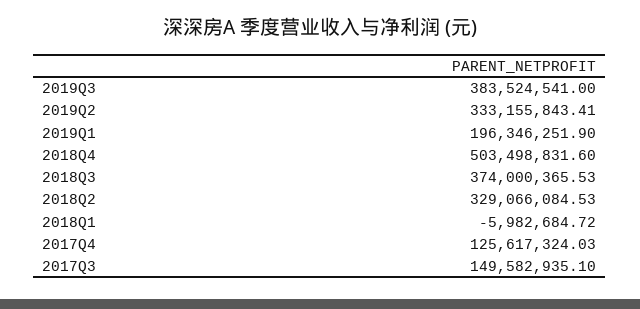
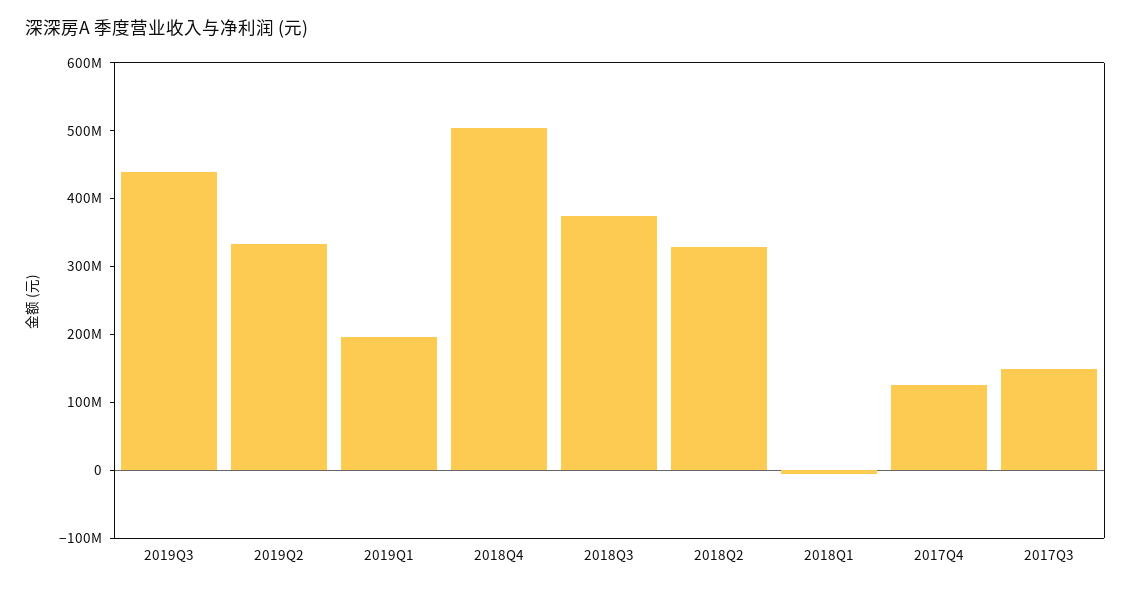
  {
-   "2019Q3": 383524541,
+   "2019Q3": 440000000,
    "2019Q2": 333155843.41,
    "2019Q1": 196346251.9,
    "2018Q4": 503498831.6,
    "2018Q3": 374000365.53,
    "2018Q2": 329066084.53,
    "2018Q1": -5982684.72,
    "2017Q4": 125617324.03,
    "2017Q3": 149582935.1
  }

